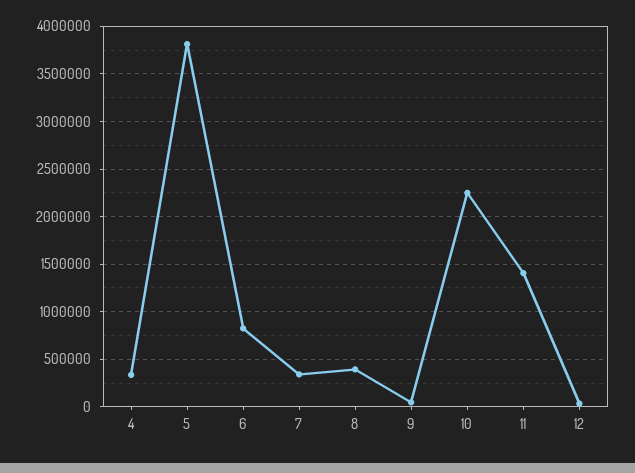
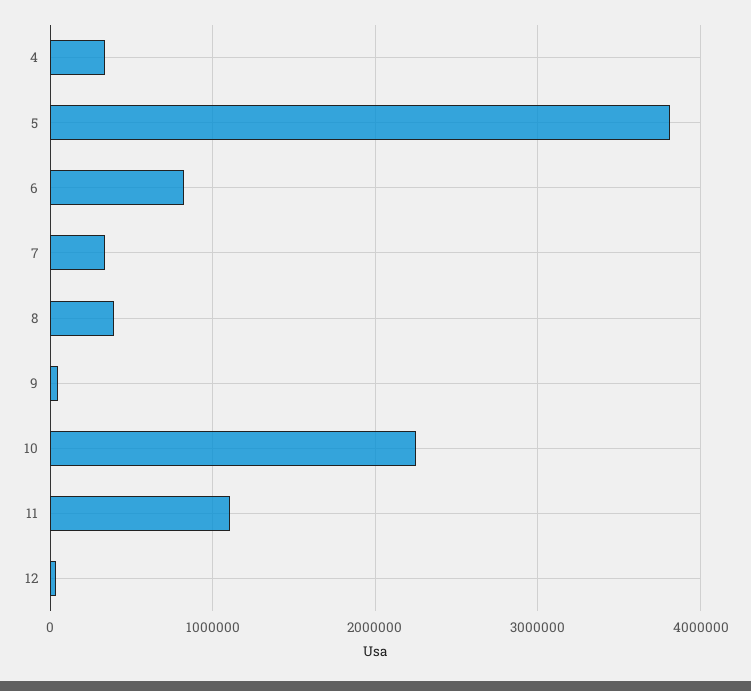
  {
    "4": 300000,
    "5": 3800000,
    "6": 800000,
    "7": 300000,
    "8": 400000,
    "9": 0,
    "10": 2200000,
-   "11": 1400000,
+   "11": 1100000,
    "12": 0
  }

